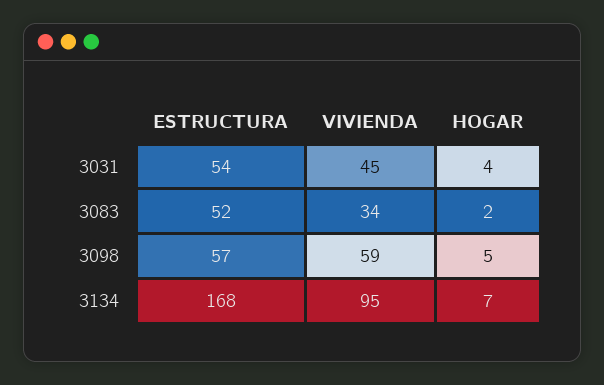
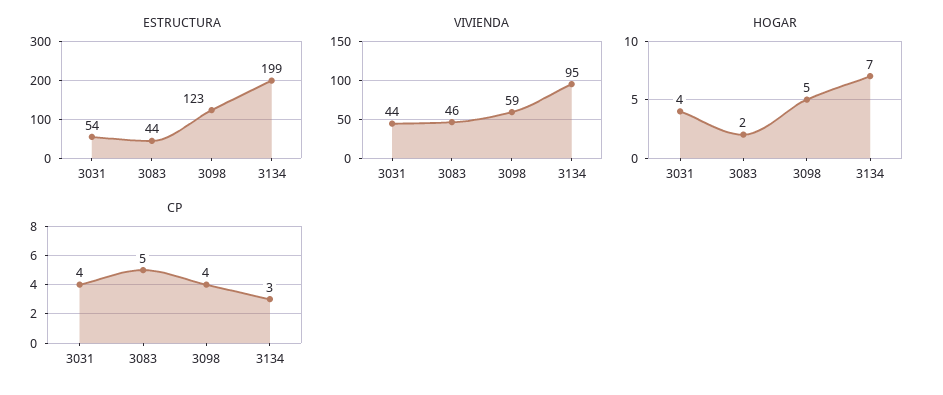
  {
    "ESTRUCTURA": {
      "3031": 54,
-     "3083": 52,
+     "3083": 44,
-     "3098": 57,
+     "3098": 123,
-     "3134": 168
+     "3134": 199
    },
    "VIVIENDA": {
-     "3031": 45,
+     "3031": 44,
-     "3083": 34,
+     "3083": 46,
      "3098": 59,
      "3134": 95
    },
    "HOGAR": {
      "3031": 4,
      "3083": 2,
      "3098": 5,
      "3134": 7
-   }
+   },
+   "CP": {
+     "3031": 4,
+     "3083": 5,
+     "3098": 4,
+     "3134": 3
+   }
  }

